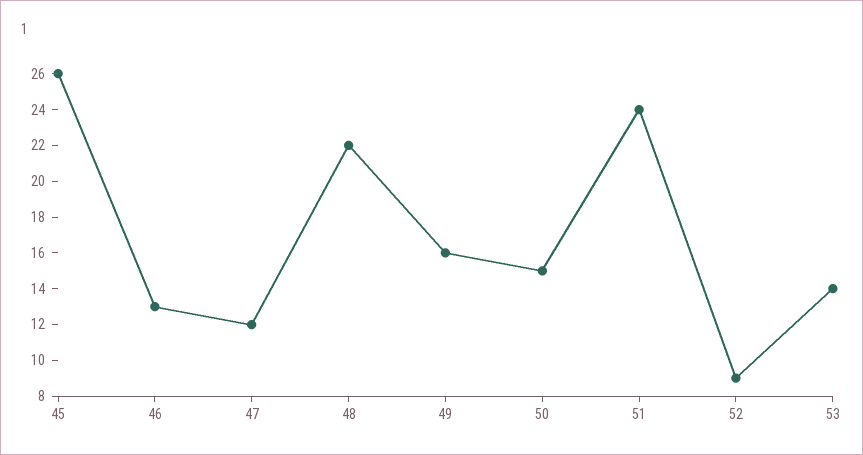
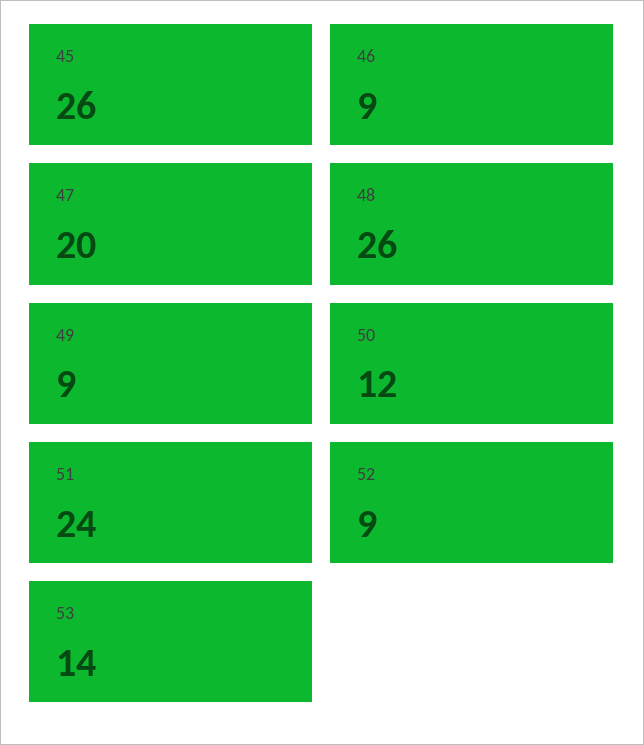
  {
    "45": 26,
-   "46": 13,
+   "46": 9,
-   "47": 12,
+   "47": 20,
-   "48": 22,
+   "48": 26,
-   "49": 16,
+   "49": 9,
-   "50": 15,
+   "50": 12,
    "51": 24,
    "52": 9,
    "53": 14
  }

